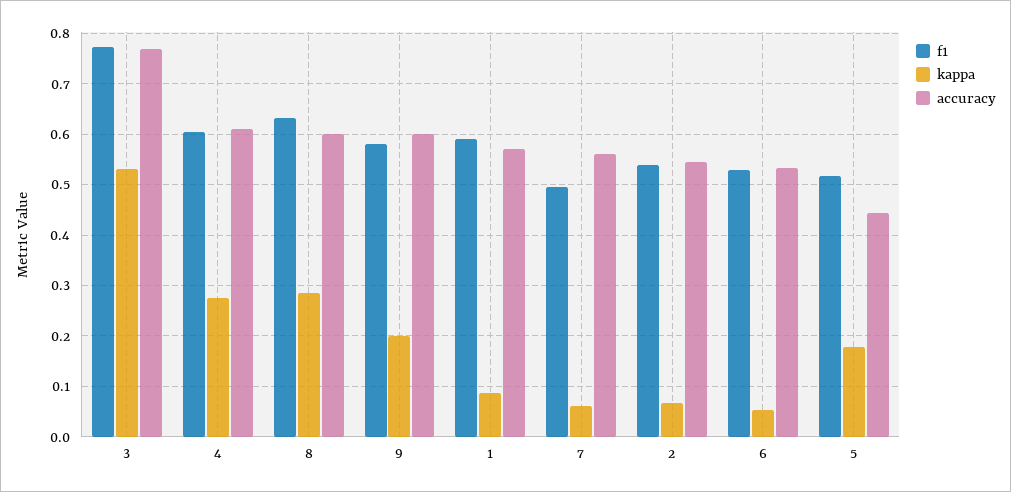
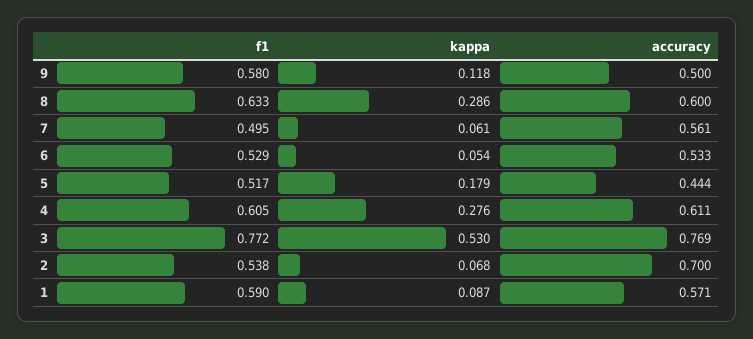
  {
    "f1": {
      "3": 0.772,
      "4": 0.605,
      "8": 0.633,
      "9": 0.58,
      "1": 0.59,
      "7": 0.495,
      "2": 0.538,
      "6": 0.529,
      "5": 0.517
    },
    "kappa": {
      "3": 0.53,
      "4": 0.276,
      "8": 0.286,
-     "9": 0.2,
+     "9": 0.118,
      "1": 0.087,
      "7": 0.061,
      "2": 0.068,
      "6": 0.054,
      "5": 0.179
    },
    "accuracy": {
      "3": 0.769,
      "4": 0.611,
      "8": 0.6,
-     "9": 0.6,
+     "9": 0.5,
      "1": 0.571,
      "7": 0.561,
-     "2": 0.54,
+     "2": 0.7,
      "6": 0.533,
      "5": 0.444
    }
  }

